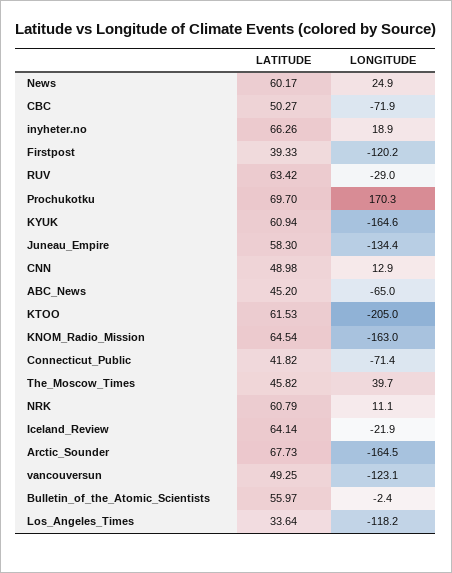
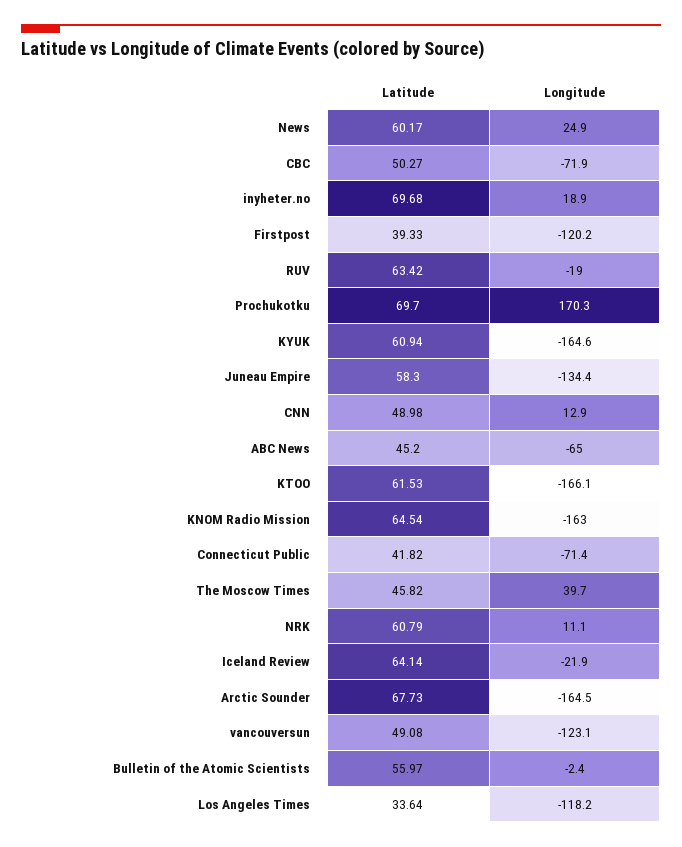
  {
    "LATITUDE": {
      "News": 60.17,
      "CBC": 50.27,
-     "inyheter.no": 66.26,
+     "inyheter.no": 69.68,
      "Firstpost": 39.33,
      "RUV": 63.42,
      "Prochukotku": 69.7,
      "KYUK": 60.94,
      "Juneau_Empire": 58.3,
      "CNN": 48.98,
      "ABC_News": 45.2,
      "KTOO": 61.53,
      "KNOM_Radio_Mission": 64.54,
      "Connecticut_Public": 41.82,
      "The_Moscow_Times": 45.82,
      "NRK": 60.79,
      "Iceland_Review": 64.14,
      "Arctic_Sounder": 67.73,
-     "vancouversun": 49.25,
+     "vancouversun": 49.08,
      "Bulletin_of_the_Atomic_Scientists": 55.97,
      "Los_Angeles_Times": 33.64
    },
    "LONGITUDE": {
      "News": 24.9,
      "CBC": -71.9,
      "inyheter.no": 18.9,
      "Firstpost": -120.2,
-     "RUV": -29,
+     "RUV": -19,
      "Prochukotku": 170.3,
      "KYUK": -164.6,
      "Juneau_Empire": -134.4,
      "CNN": 12.9,
      "ABC_News": -65,
-     "KTOO": -205,
+     "KTOO": -166.1,
      "KNOM_Radio_Mission": -163,
      "Connecticut_Public": -71.4,
      "The_Moscow_Times": 39.7,
      "NRK": 11.1,
      "Iceland_Review": -21.9,
      "Arctic_Sounder": -164.5,
      "vancouversun": -123.1,
      "Bulletin_of_the_Atomic_Scientists": -2.4,
      "Los_Angeles_Times": -118.2
    }
  }

